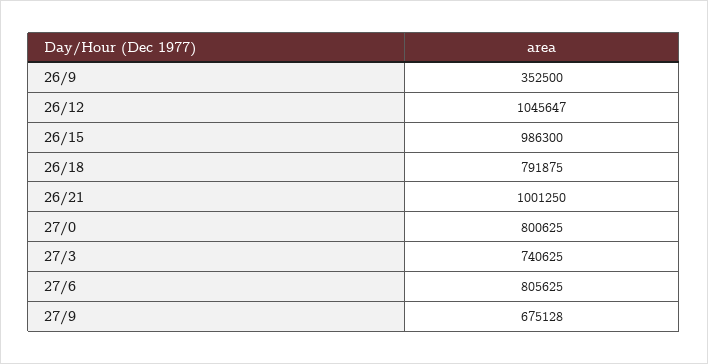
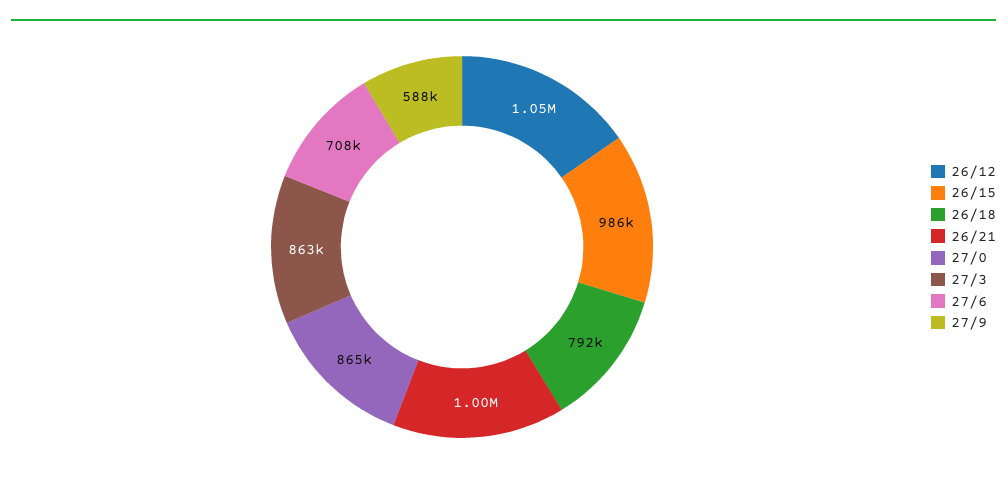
  {
-   "26/9": 352500,
    "26/12": 1045647,
    "26/15": 986300,
    "26/18": 791875,
    "26/21": 1001250,
-   "27/0": 800625,
+   "27/0": 865000,
-   "27/3": 740625,
+   "27/3": 863000,
-   "27/6": 805625,
+   "27/6": 708000,
-   "27/9": 675128
+   "27/9": 588000
  }

